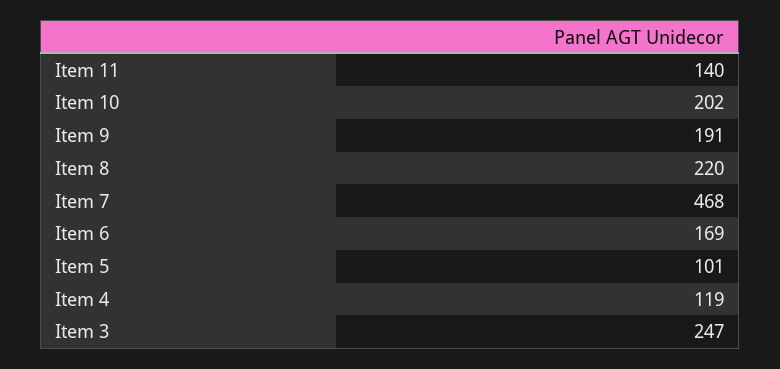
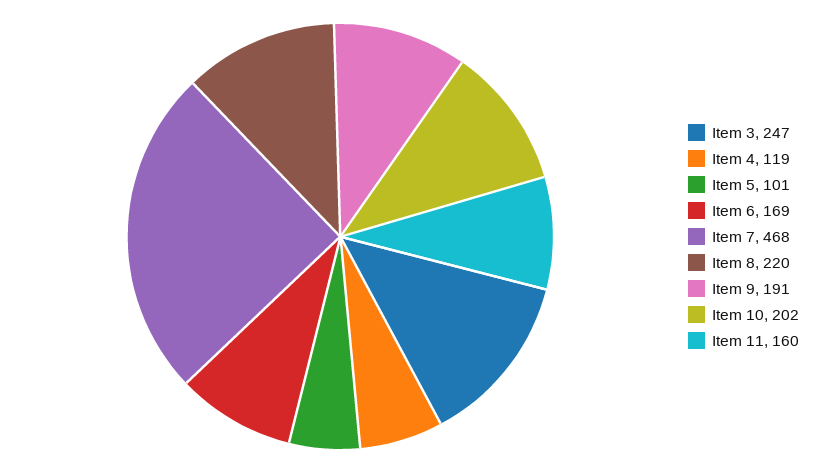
  {
-   "Item 11": 140,
+   "Item 11": 160,
    "Item 10": 202,
    "Item 9": 191,
    "Item 8": 220,
    "Item 7": 468,
    "Item 6": 169,
    "Item 5": 101,
    "Item 4": 119,
    "Item 3": 247
  }

